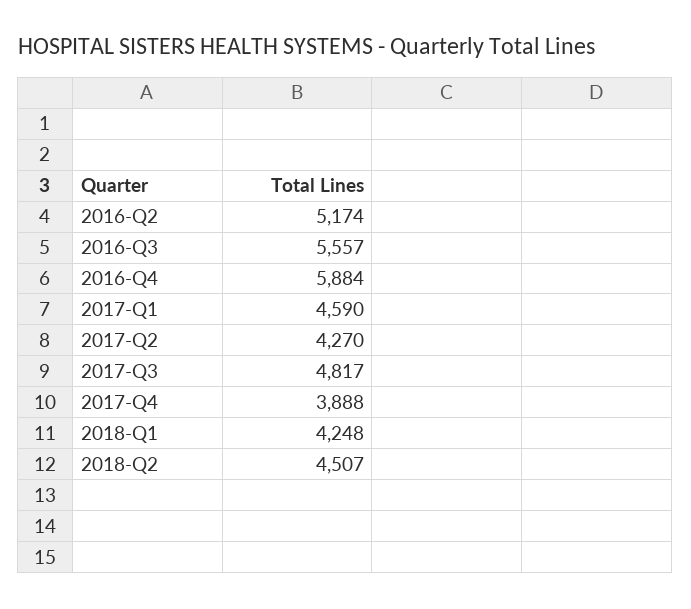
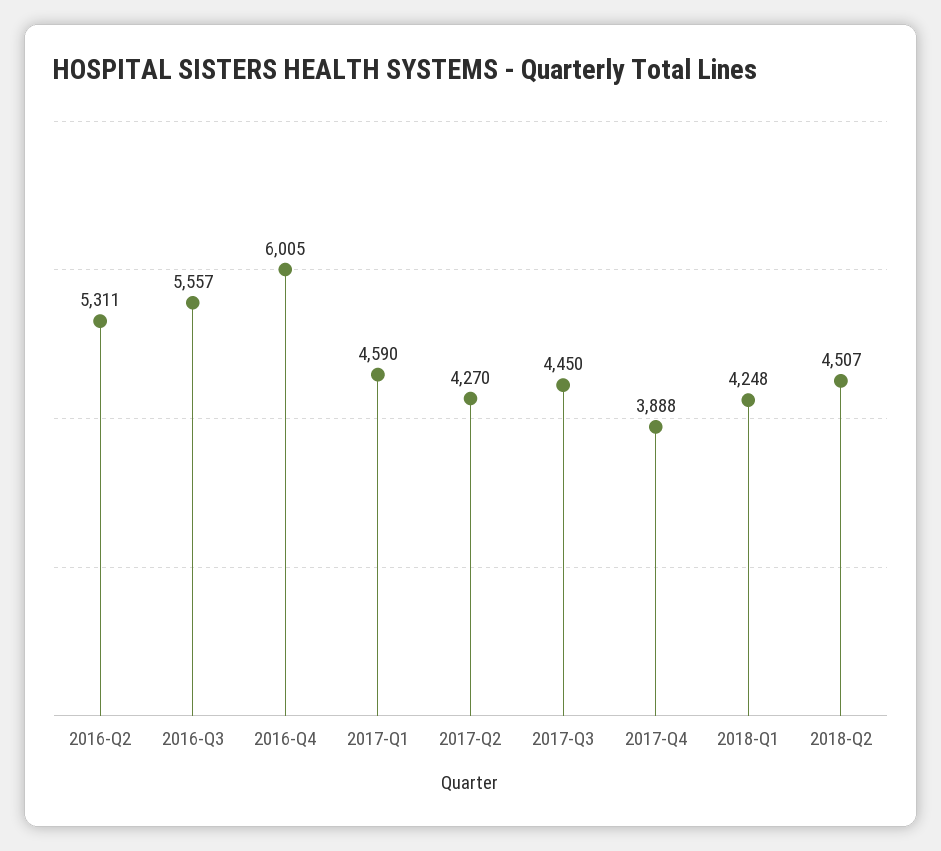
  {
-   "2016-Q2": 5174,
+   "2016-Q2": 5311,
    "2016-Q3": 5557,
-   "2016-Q4": 5884,
+   "2016-Q4": 6005,
    "2017-Q1": 4590,
    "2017-Q2": 4270,
-   "2017-Q3": 4817,
+   "2017-Q3": 4450,
    "2017-Q4": 3888,
    "2018-Q1": 4248,
    "2018-Q2": 4507
  }

